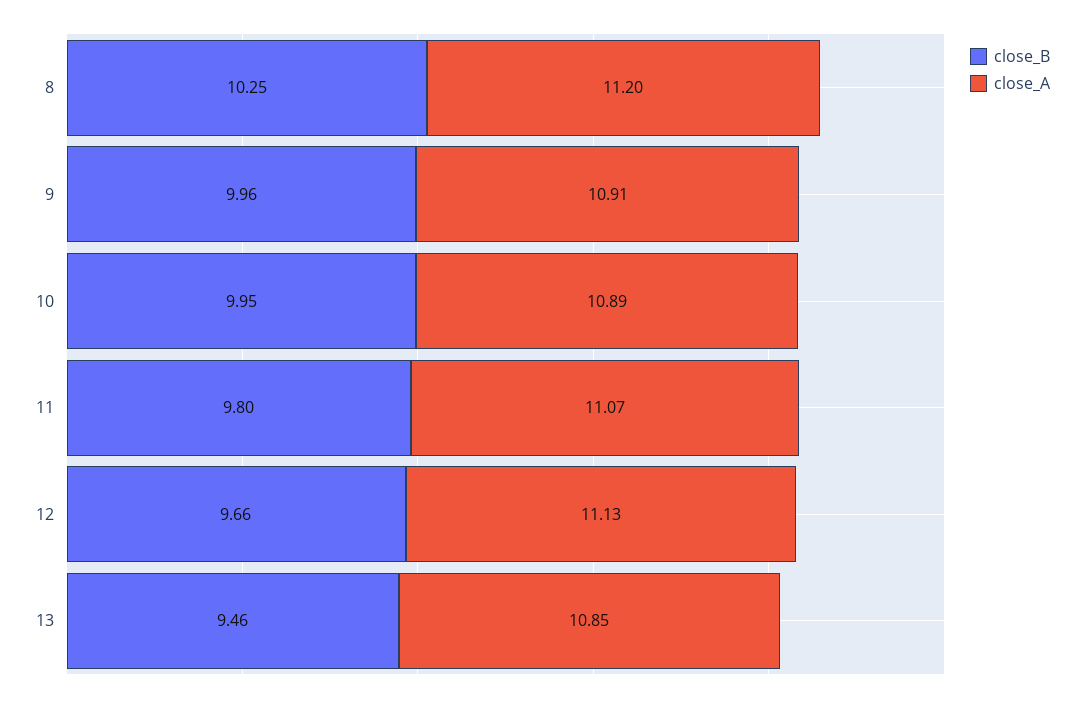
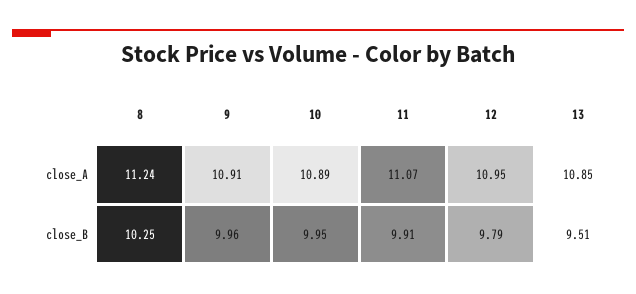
  {
    "close_B": {
      "8": 10.25,
      "9": 9.96,
      "10": 9.95,
-     "11": 9.8,
+     "11": 9.91,
-     "12": 9.66,
+     "12": 9.79,
-     "13": 9.46
+     "13": 9.51
    },
    "close_A": {
-     "8": 11.2,
+     "8": 11.24,
      "9": 10.91,
      "10": 10.89,
      "11": 11.07,
-     "12": 11.13,
+     "12": 10.95,
      "13": 10.85
    }
  }

